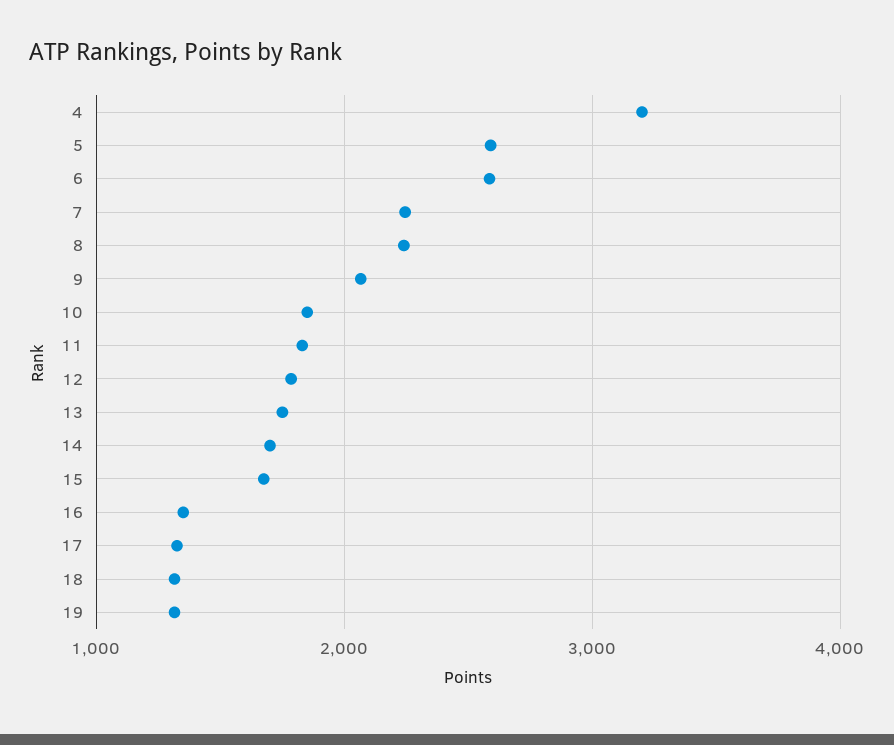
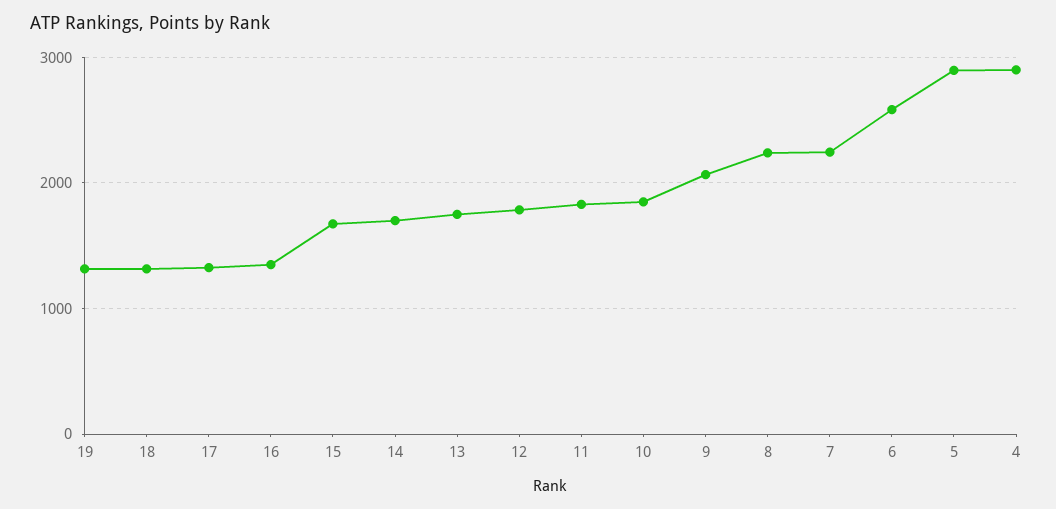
  {
-   "4": 3200,
+   "4": 2900,
-   "5": 2600,
+   "5": 2900,
    "6": 2600,
    "7": 2200,
    "8": 2200,
    "9": 2100,
    "10": 1900,
    "11": 1800,
    "12": 1800,
    "13": 1800,
    "14": 1700,
    "15": 1700,
    "16": 1400,
    "17": 1300,
    "18": 1300,
    "19": 1300
  }

